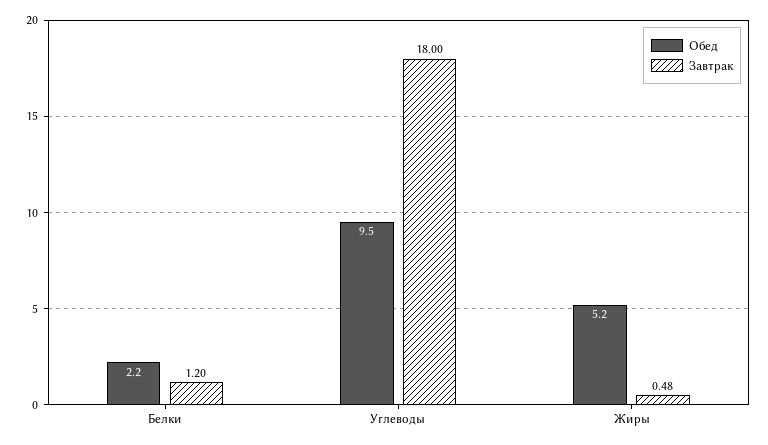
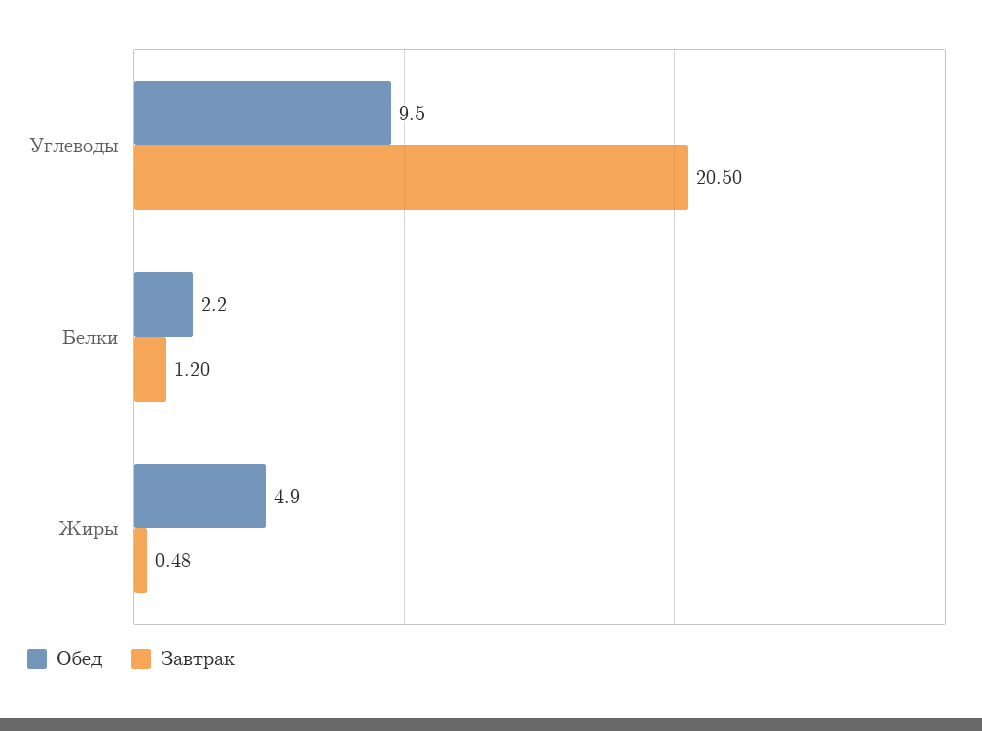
  {
    "Обед": {
      "Белки": 2.2,
      "Углеводы": 9.5,
-     "Жиры": 5.2
+     "Жиры": 4.9
    },
    "Завтрак": {
      "Белки": 1.2,
-     "Углеводы": 18,
+     "Углеводы": 20.5,
      "Жиры": 0.48
    }
  }

